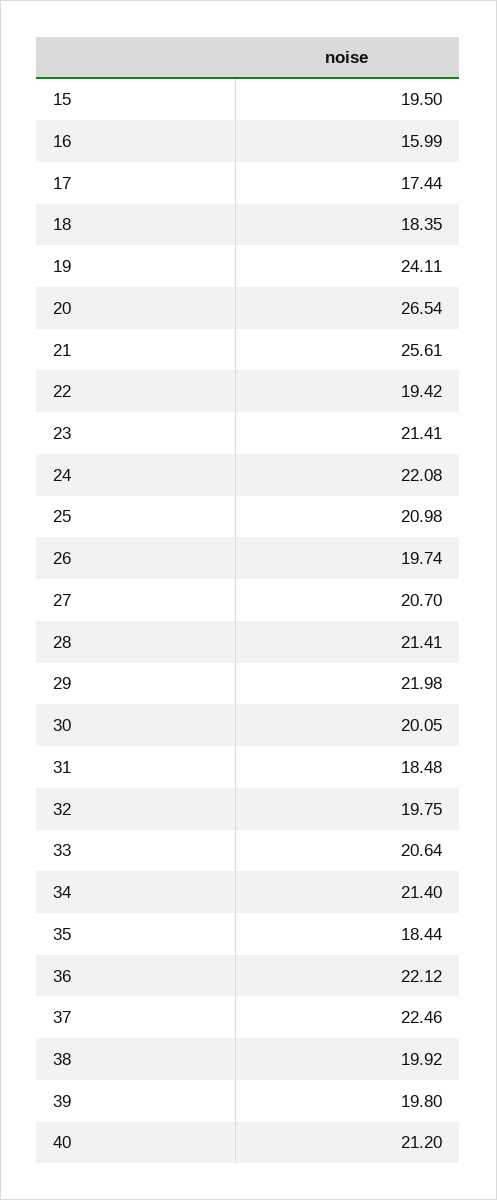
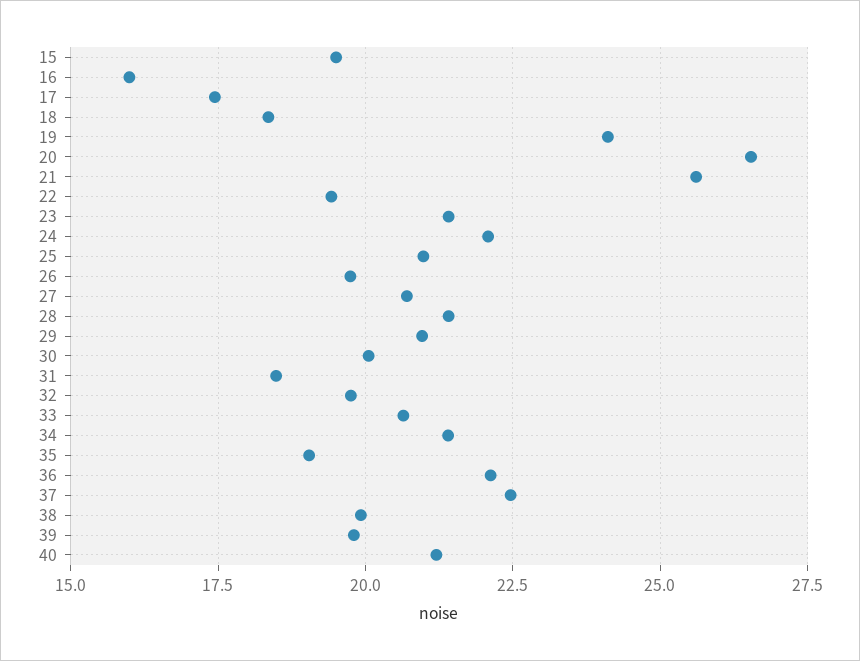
  {
    "15": 19.5,
    "16": 15.99,
    "17": 17.44,
    "18": 18.35,
    "19": 24.11,
    "20": 26.54,
    "21": 25.61,
    "22": 19.42,
    "23": 21.41,
    "24": 22.08,
    "25": 20.98,
    "26": 19.74,
    "27": 20.7,
    "28": 21.41,
-   "29": 21.98,
+   "29": 21,
    "30": 20.05,
    "31": 18.48,
    "32": 19.75,
    "33": 20.64,
    "34": 21.4,
-   "35": 18.44,
+   "35": 19,
    "36": 22.12,
    "37": 22.46,
    "38": 19.92,
    "39": 19.8,
    "40": 21.2
  }

